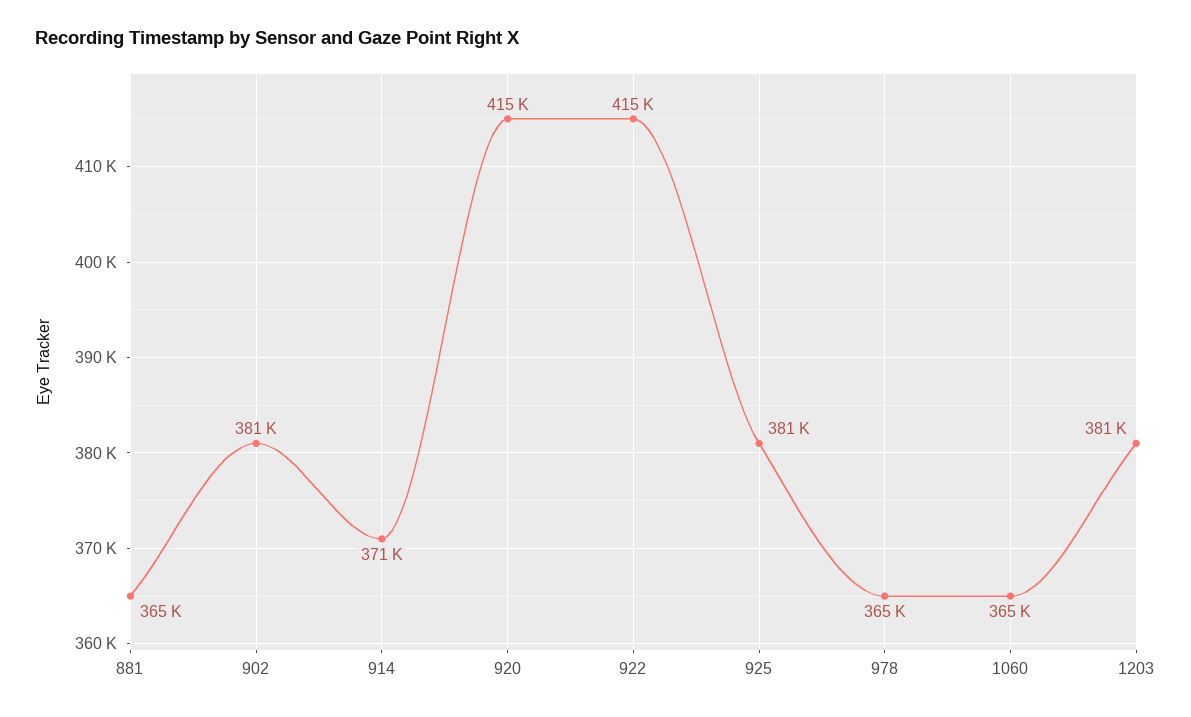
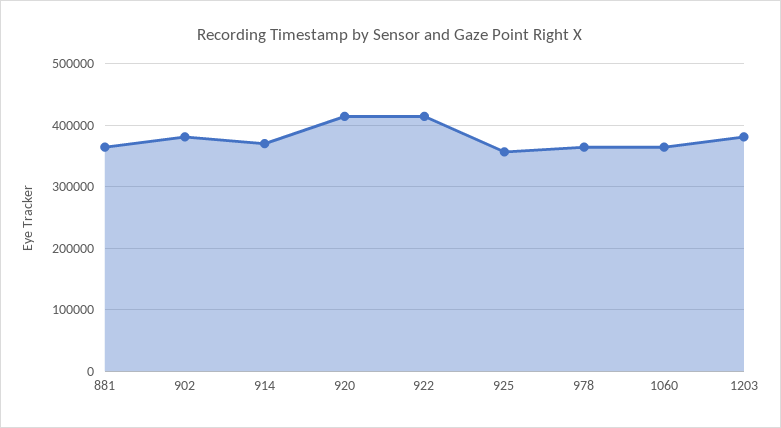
  {
    "881": 365000,
    "902": 381000,
    "914": 371000,
    "920": 415000,
    "922": 415000,
-   "925": 381000,
+   "925": 360000,
    "978": 365000,
    "1060": 365000,
    "1203": 381000
  }

